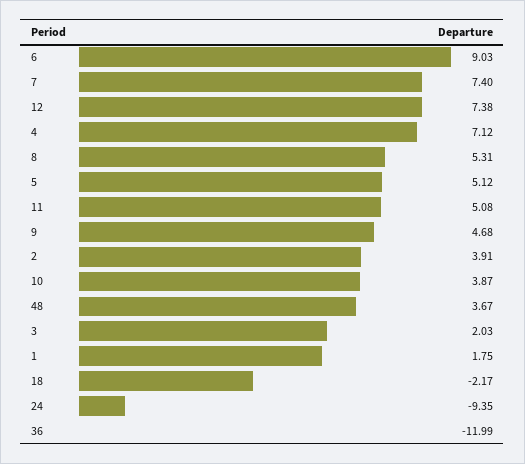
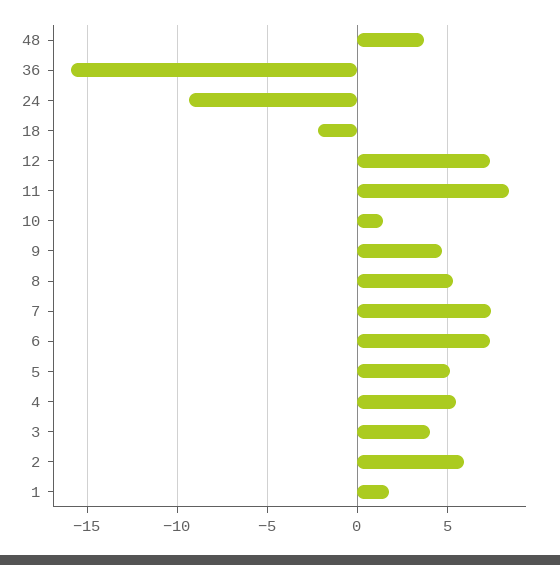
  {
-   "6": 9.03,
+   "6": 7.5,
    "7": 7.4,
    "12": 7.38,
-   "4": 7.12,
+   "4": 5.5,
    "8": 5.31,
    "5": 5.12,
-   "11": 5.08,
+   "11": 8.5,
    "9": 4.68,
-   "2": 3.91,
+   "2": 6,
-   "10": 3.87,
+   "10": 1.5,
    "48": 3.67,
-   "3": 2.03,
+   "3": 4,
    "1": 1.75,
    "18": -2.17,
    "24": -9.35,
-   "36": -11.99
+   "36": -16
  }

